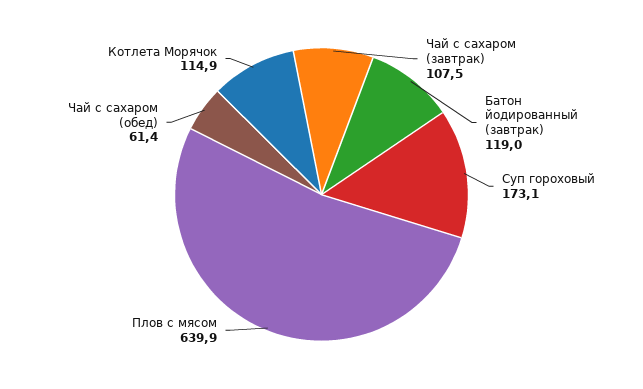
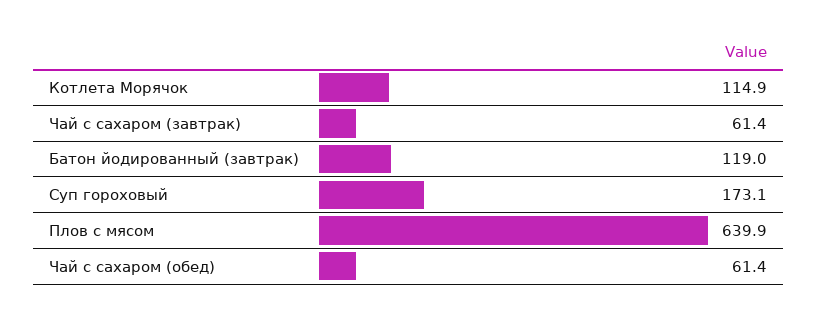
  {
-   "Чай с сахаром (завтрак)": 107.5,
+   "Чай с сахаром (завтрак)": 61.4,
    "Батон йодированный (завтрак)": 119,
    "Суп гороховый": 173.1,
    "Плов с мясом": 639.9,
    "Чай с сахаром (обед)": 61.4,
    "Котлета Морячок": 114.9
  }

